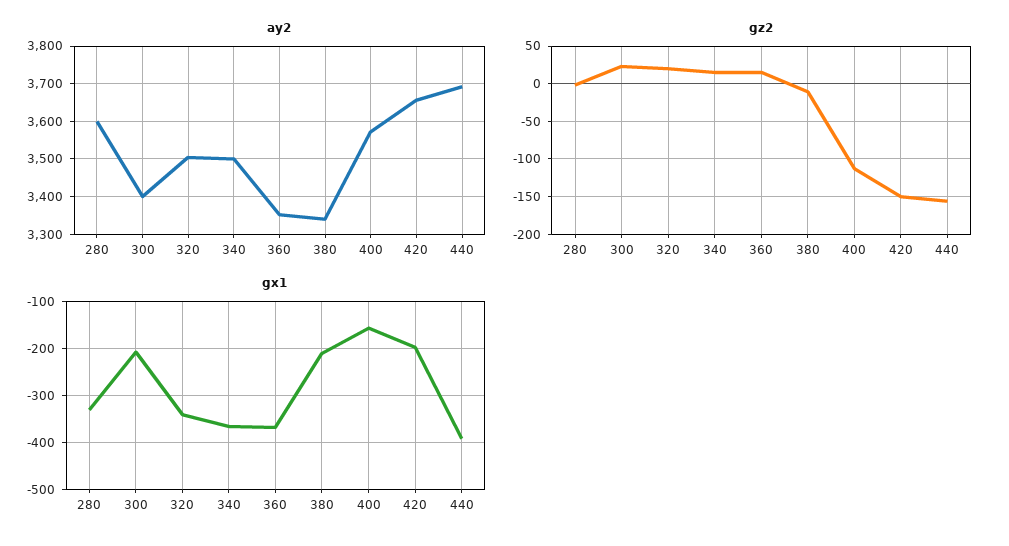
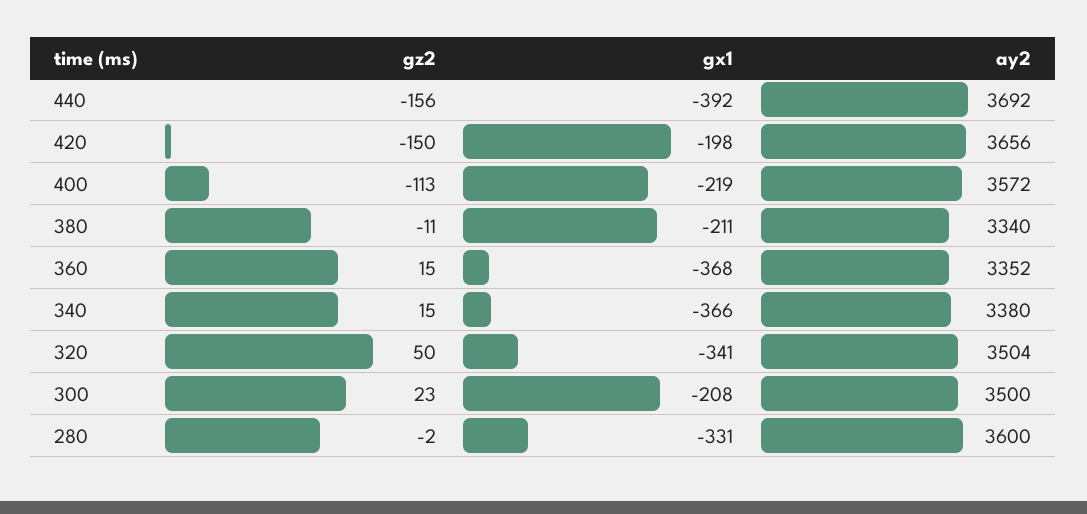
  {
    "ay2": {
      "280": 3600,
-     "300": 3400,
+     "300": 3500,
      "320": 3504,
-     "340": 3500,
+     "340": 3380,
      "360": 3352,
      "380": 3340,
      "400": 3572,
      "420": 3656,
      "440": 3692
    },
    "gz2": {
      "280": -2,
      "300": 23,
-     "320": 20,
+     "320": 50,
      "340": 15,
      "360": 15,
      "380": -11,
      "400": -113,
      "420": -150,
      "440": -156
    },
    "gx1": {
      "280": -331,
      "300": -208,
      "320": -341,
      "340": -366,
      "360": -368,
      "380": -211,
-     "400": -160,
+     "400": -219,
      "420": -198,
      "440": -392
    }
  }

